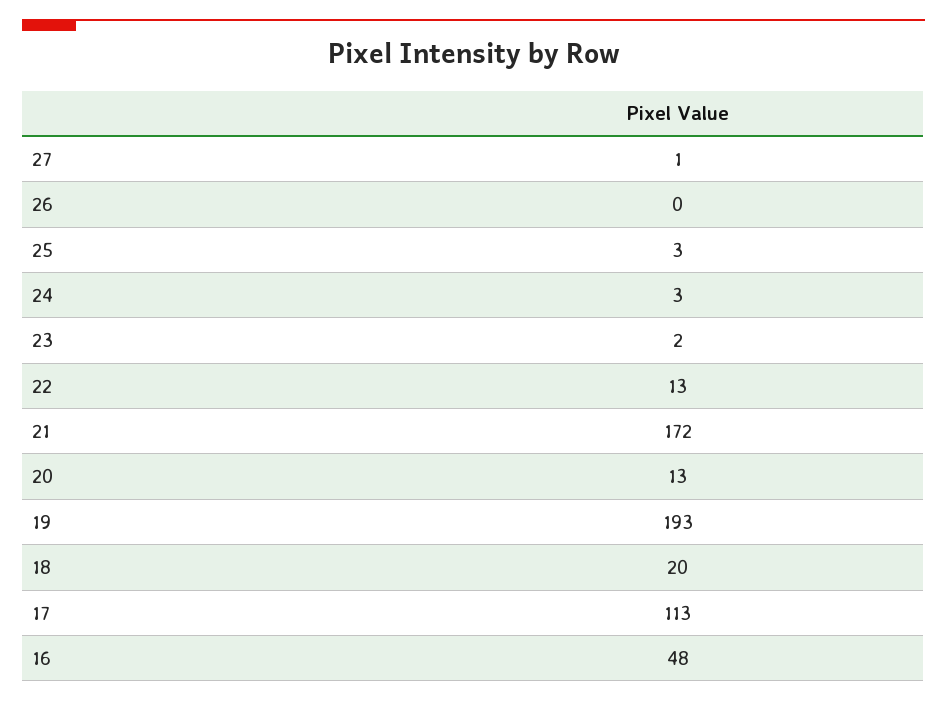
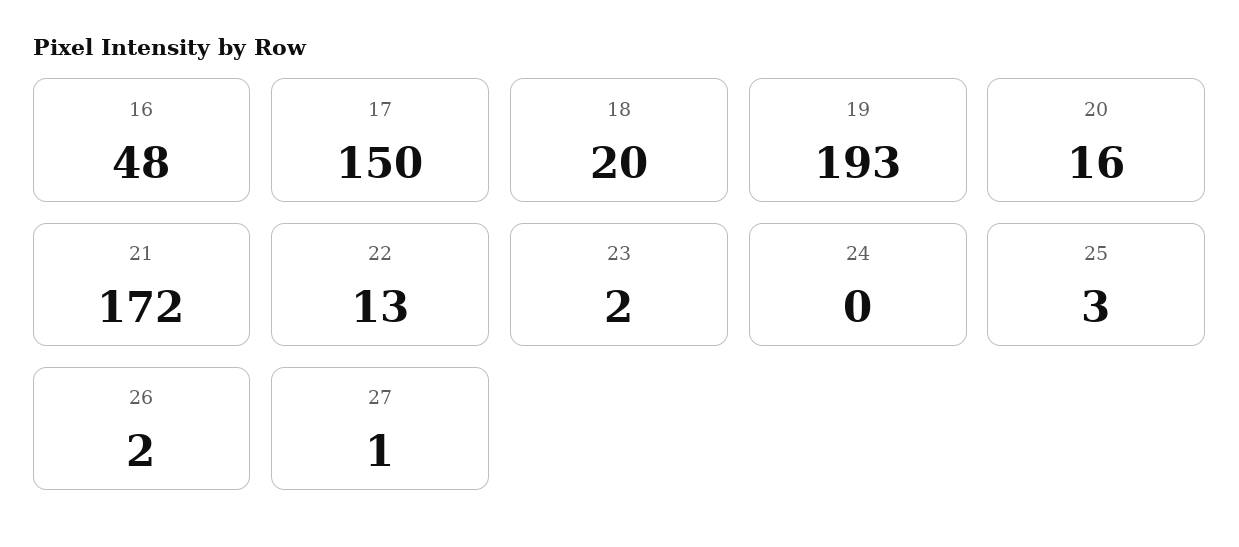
  {
    "27": 1,
-   "26": 0,
+   "26": 2,
    "25": 3,
-   "24": 3,
+   "24": 0,
    "23": 2,
    "22": 13,
    "21": 172,
-   "20": 13,
+   "20": 16,
    "19": 193,
    "18": 20,
-   "17": 113,
+   "17": 150,
    "16": 48
  }

